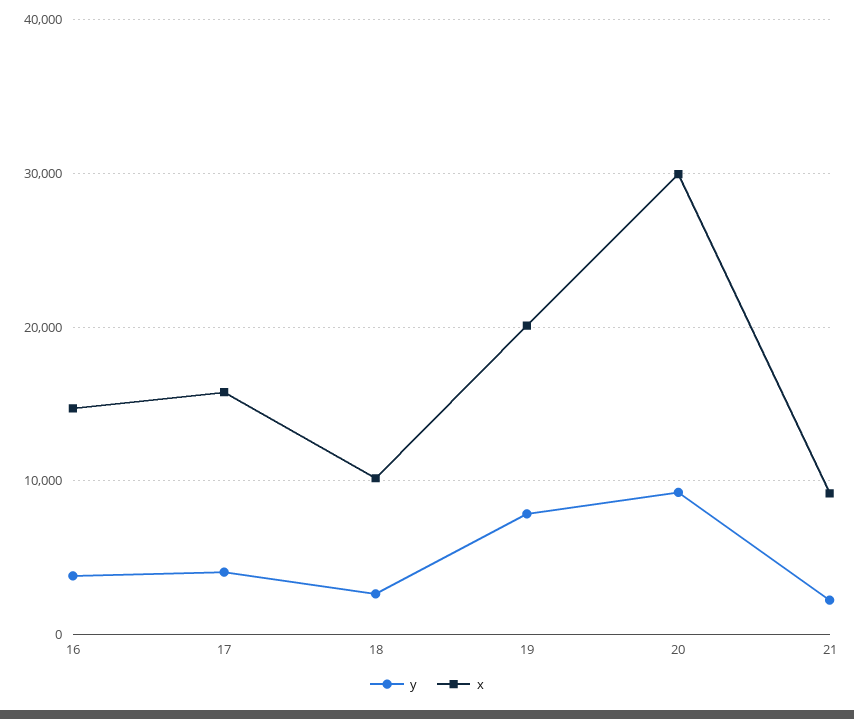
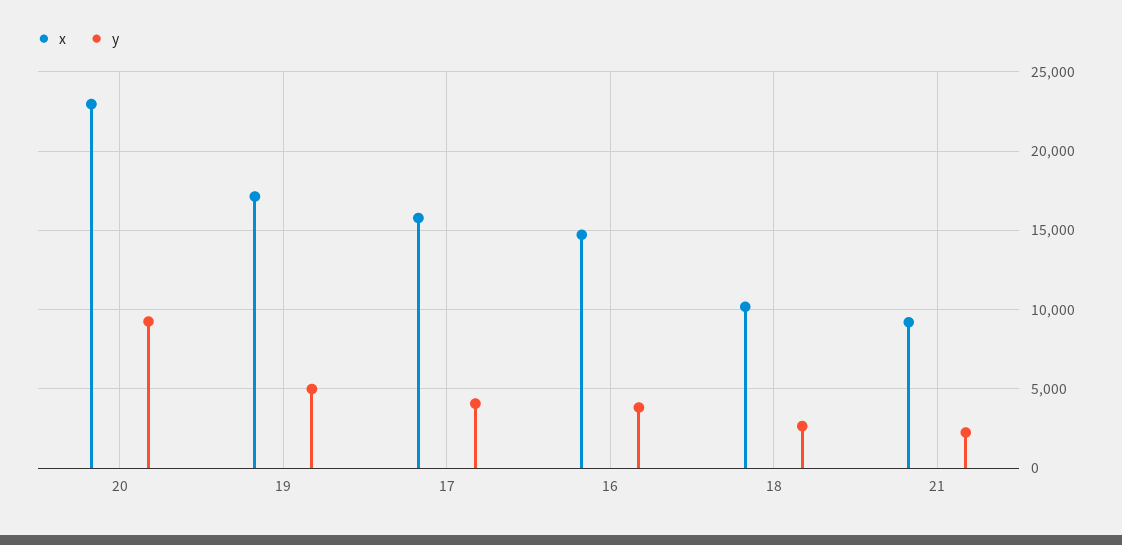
  {
    "y": {
      "16": 4000,
      "17": 4000,
      "18": 2500,
-     "19": 8000,
+     "19": 5000,
      "20": 9000,
      "21": 2000
    },
    "x": {
      "16": 14500,
      "17": 16000,
      "18": 10000,
-     "19": 20000,
+     "19": 17000,
-     "20": 30000,
+     "20": 23000,
      "21": 9000
    }
  }

